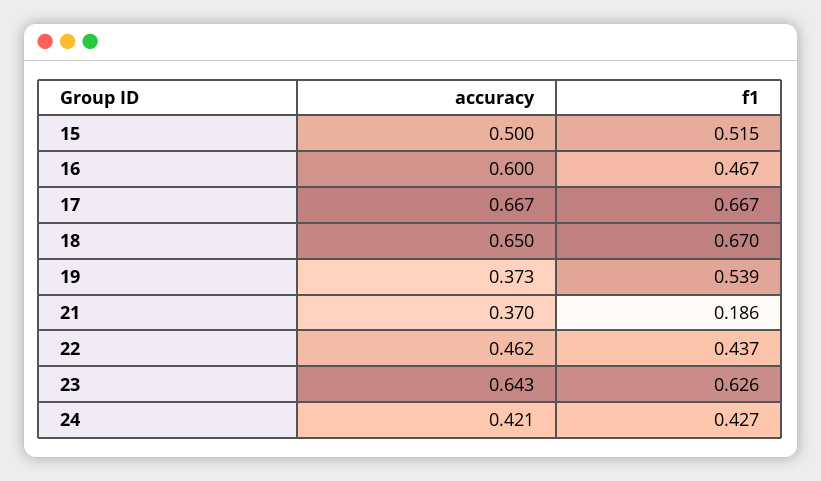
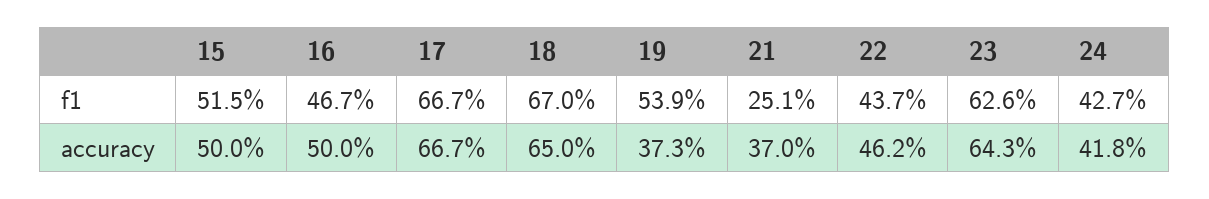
  {
    "accuracy": {
      "15": 0.5,
-     "16": 0.6,
+     "16": 0.5,
      "17": 0.667,
      "18": 0.65,
      "19": 0.373,
      "21": 0.37,
      "22": 0.462,
      "23": 0.643,
-     "24": 0.421
+     "24": 0.418
    },
    "f1": {
      "15": 0.515,
      "16": 0.467,
      "17": 0.667,
      "18": 0.67,
      "19": 0.539,
-     "21": 0.186,
+     "21": 0.251,
      "22": 0.437,
      "23": 0.626,
      "24": 0.427
    }
  }

